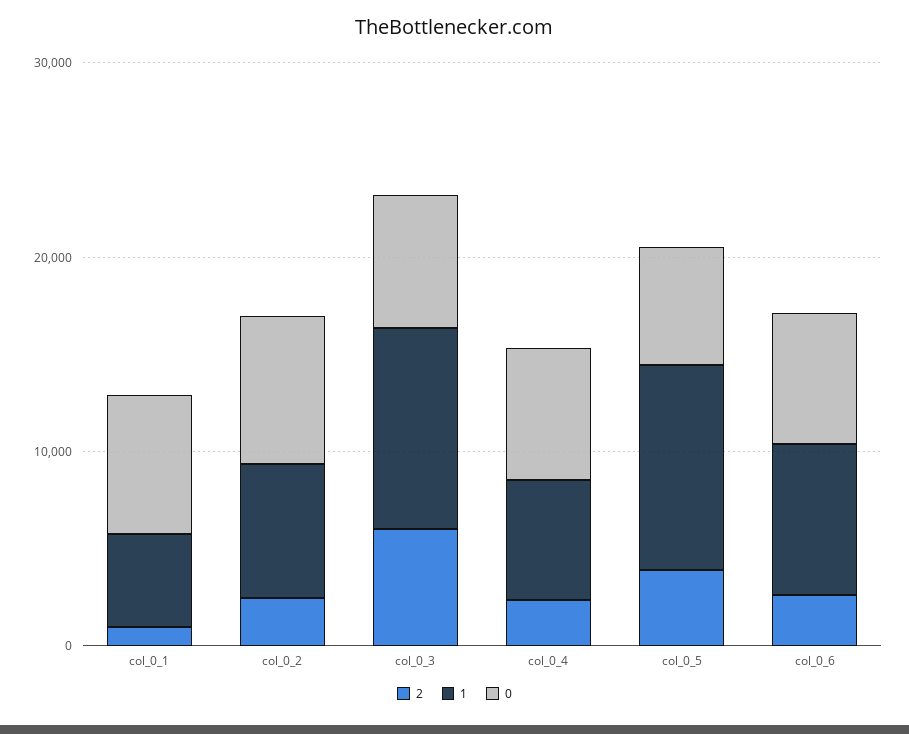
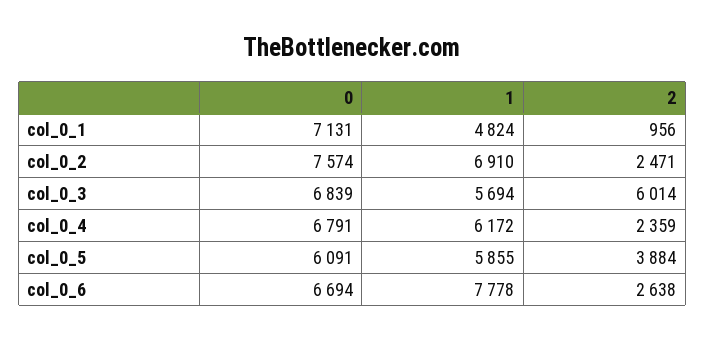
  {
    "2": {
      "col_0_1": 956,
      "col_0_2": 2471,
      "col_0_3": 6014,
      "col_0_4": 2359,
      "col_0_5": 3884,
      "col_0_6": 2638
    },
    "1": {
      "col_0_1": 4824,
      "col_0_2": 6910,
-     "col_0_3": 10000,
+     "col_0_3": 5694,
      "col_0_4": 6172,
-     "col_0_5": 10000,
+     "col_0_5": 5855,
      "col_0_6": 7778
    },
    "0": {
      "col_0_1": 7131,
      "col_0_2": 7574,
      "col_0_3": 6839,
      "col_0_4": 6791,
      "col_0_5": 6091,
      "col_0_6": 6694
    }
  }

